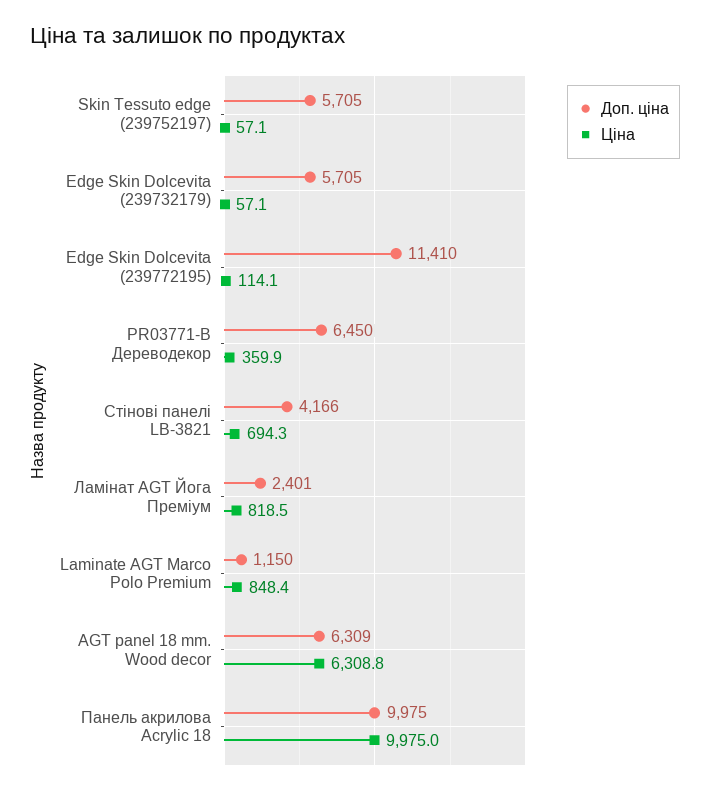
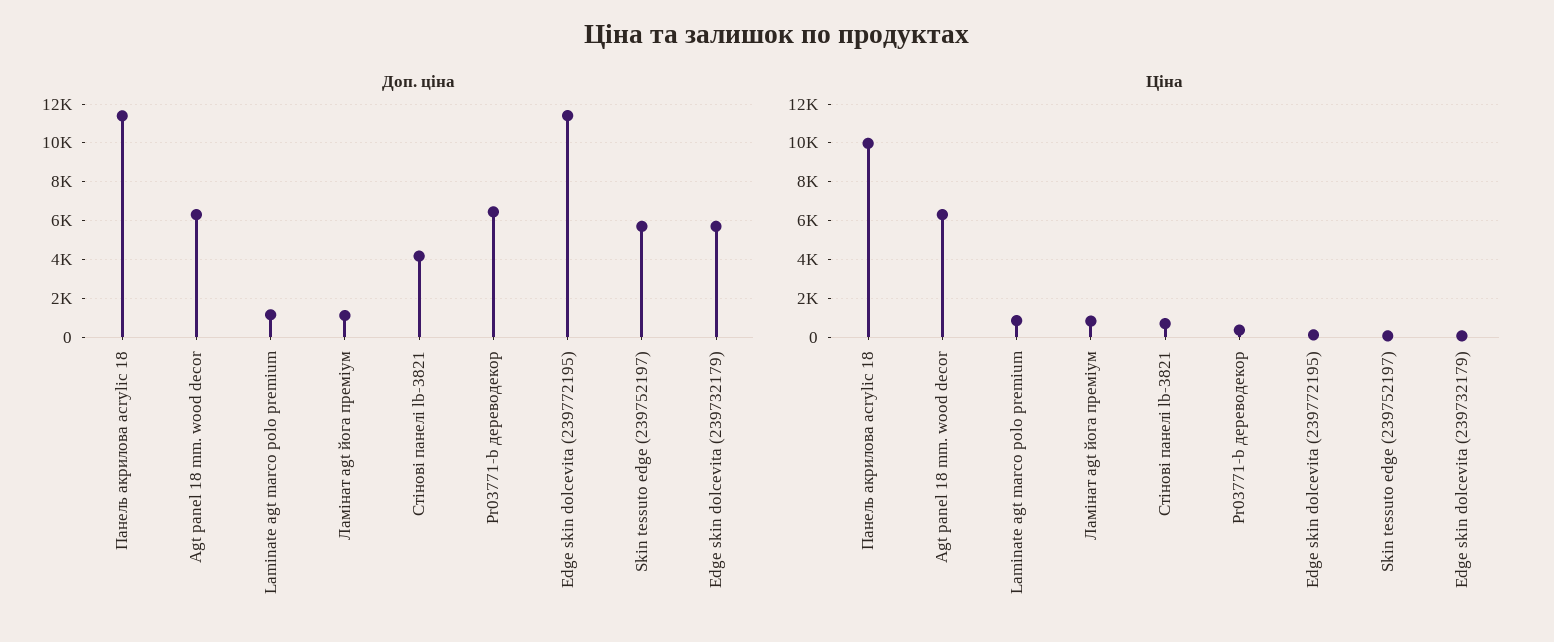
  {
    "Доп. ціна": {
      "Skin Tessuto edge (239752197)": 5705,
      "Edge Skin Dolcevita (239732179)": 5705,
      "Edge Skin Dolcevita (239772195)": 11410,
      "PR03771-B Дереводекор": 6450,
      "Стінові панелі LB-3821": 4166,
-     "Ламінат AGT Йога Преміум": 2401,
+     "Ламінат AGT Йога Преміум": 1000,
      "Laminate AGT Marco Polo Premium": 1150,
      "AGT panel 18 mm. Wood decor": 6309,
-     "Панель акрилова Acrylic 18": 9975
+     "Панель акрилова Acrylic 18": 11500
    },
    "Ціна": {
      "Skin Tessuto edge (239752197)": 57.1,
      "Edge Skin Dolcevita (239732179)": 57.1,
      "Edge Skin Dolcevita (239772195)": 114.1,
      "PR03771-B Дереводекор": 359.9,
      "Стінові панелі LB-3821": 694.3,
      "Ламінат AGT Йога Преміум": 818.5,
      "Laminate AGT Marco Polo Premium": 848.4,
      "AGT panel 18 mm. Wood decor": 6308.8,
      "Панель акрилова Acrylic 18": 9975
    }
  }

